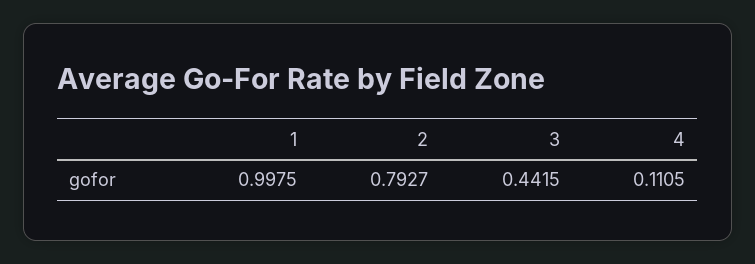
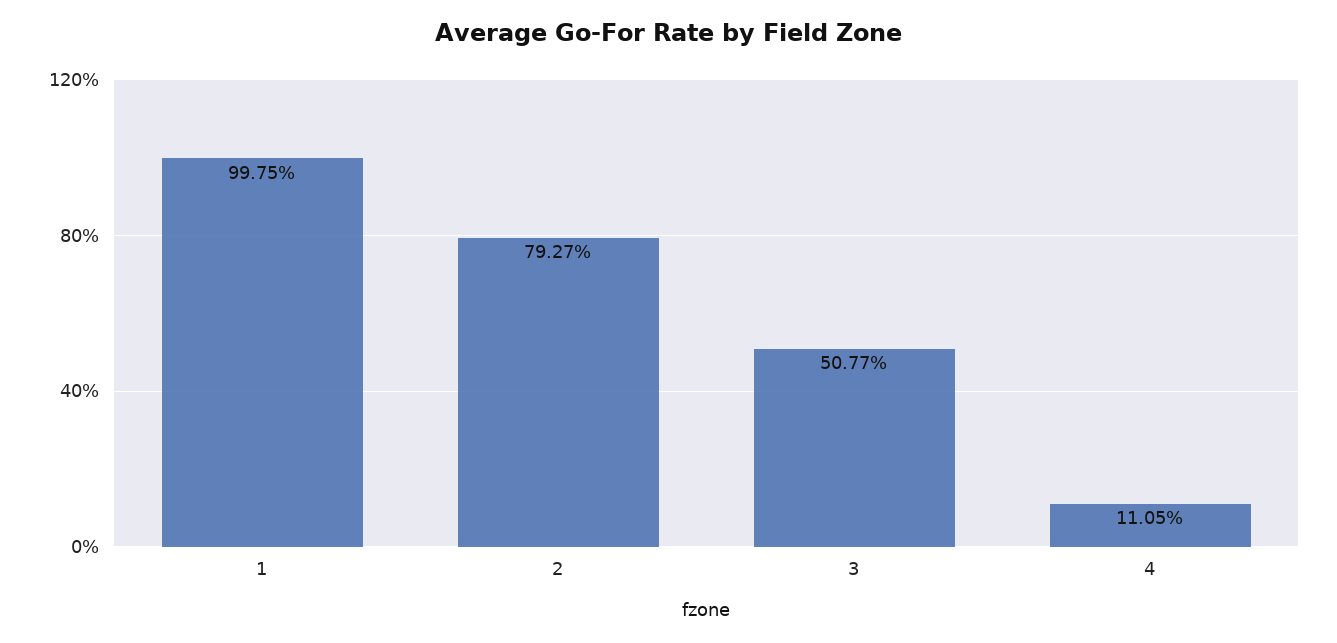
  {
    "1": 0.9975,
    "2": 0.7927,
-   "3": 0.4415,
+   "3": 0.5077,
    "4": 0.1105
  }

